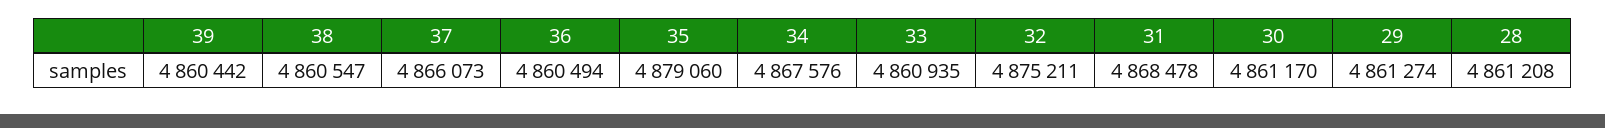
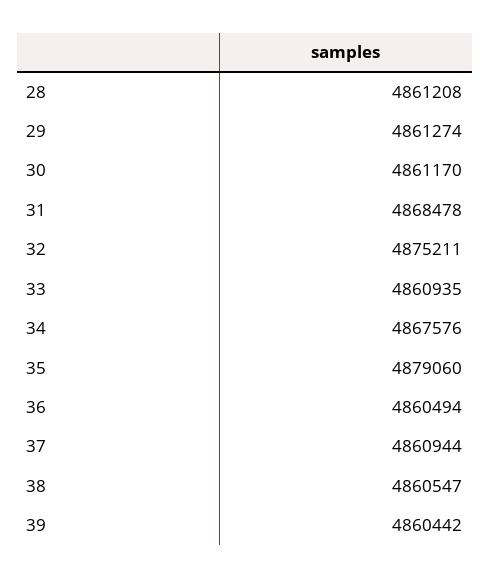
  {
    "39": 4860442,
    "38": 4860547,
-   "37": 4866073,
+   "37": 4860944,
    "36": 4860494,
    "35": 4879060,
    "34": 4867576,
    "33": 4860935,
    "32": 4875211,
    "31": 4868478,
    "30": 4861170,
    "29": 4861274,
    "28": 4861208
  }

